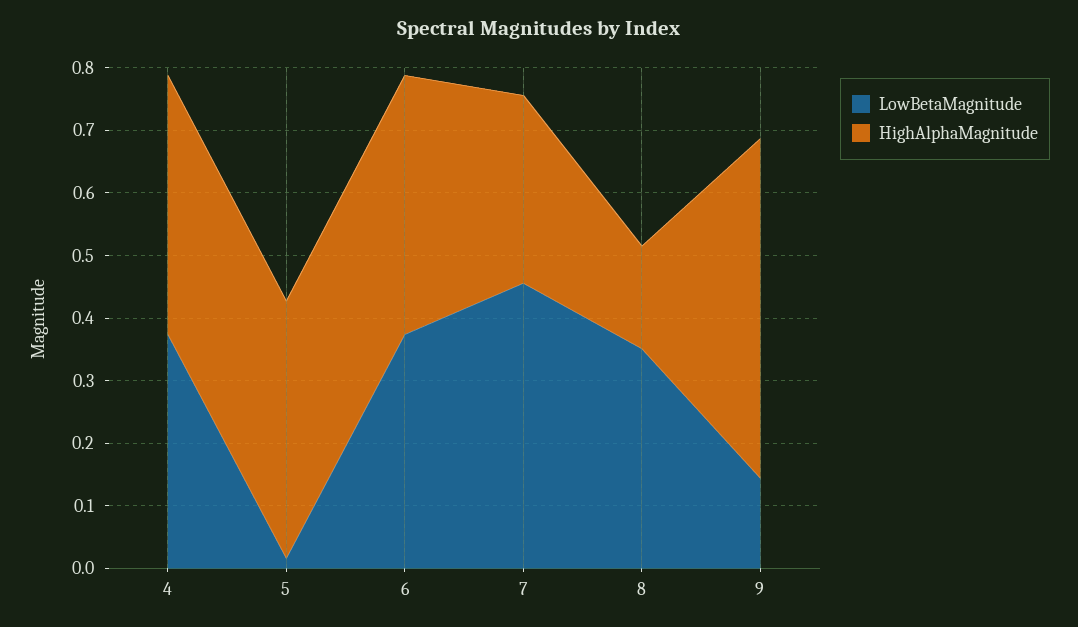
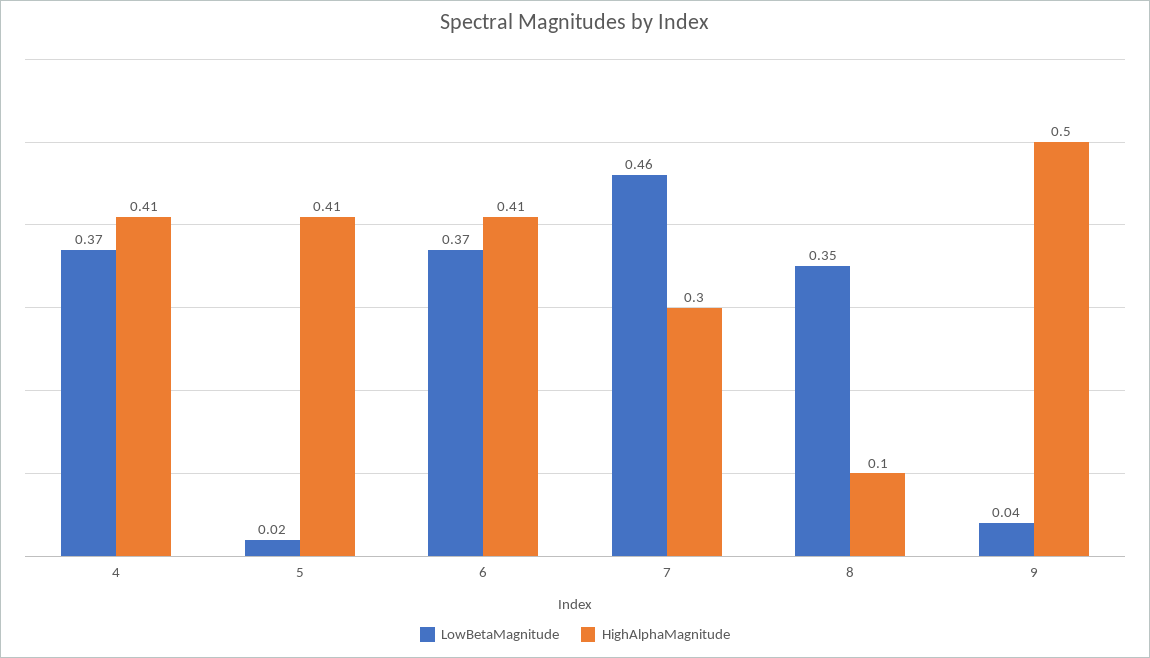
  {
    "LowBetaMagnitude": {
      "4": 0.37,
      "5": 0.02,
      "6": 0.37,
      "7": 0.46,
      "8": 0.35,
-     "9": 0.14
+     "9": 0.04
    },
    "HighAlphaMagnitude": {
      "4": 0.41,
      "5": 0.41,
      "6": 0.41,
      "7": 0.3,
-     "8": 0.16,
+     "8": 0.1,
-     "9": 0.54
+     "9": 0.5
    }
  }

